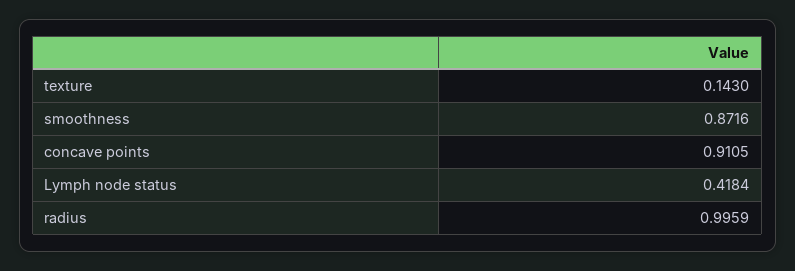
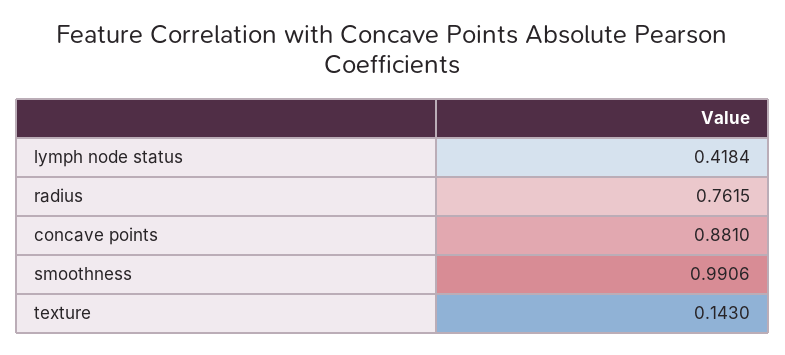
  {
    "texture": 0.143,
-   "smoothness": 0.8716,
+   "smoothness": 0.9906,
-   "concave points": 0.9105,
+   "concave points": 0.881,
    "Lymph node status": 0.4184,
-   "radius": 0.9959
+   "radius": 0.7615
  }

